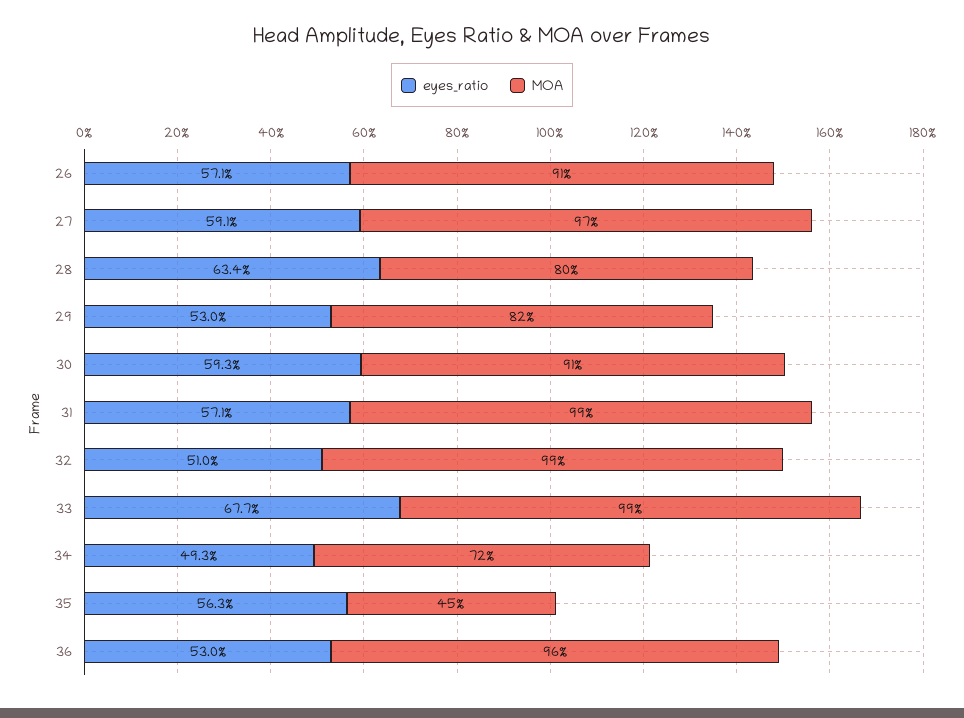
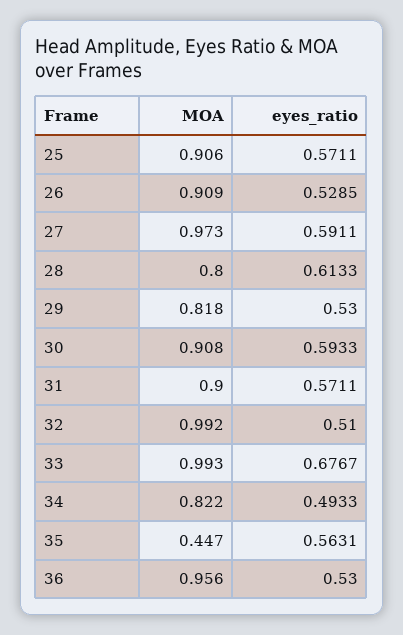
  {
    "eyes_ratio": {
-     "26": 0.571,
+     "26": 0.5285,
      "27": 0.5911,
-     "28": 0.634,
+     "28": 0.6133,
      "29": 0.53,
      "30": 0.5933,
      "31": 0.5711,
      "32": 0.51,
      "33": 0.6767,
      "34": 0.4933,
      "35": 0.5631,
-     "36": 0.53
+     "36": 0.53,
+     "25": 0.5711
    },
    "MOA": {
      "26": 0.909,
      "27": 0.973,
      "28": 0.8,
      "29": 0.818,
      "30": 0.908,
-     "31": 0.99,
+     "31": 0.9,
      "32": 0.992,
      "33": 0.993,
-     "34": 0.72,
+     "34": 0.822,
      "35": 0.447,
-     "36": 0.956
+     "36": 0.956,
+     "25": 0.906
    }
  }

